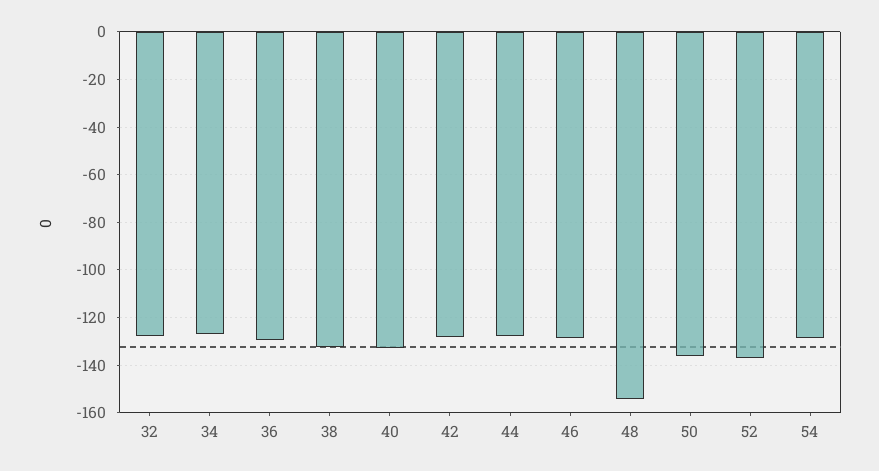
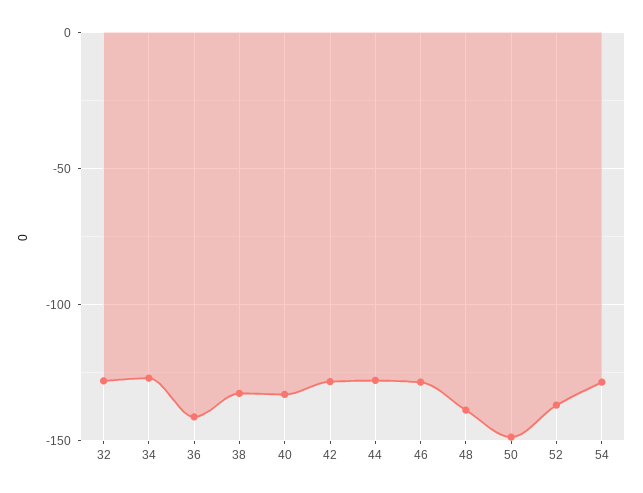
  {
    "32": -130,
    "34": -125,
-   "36": -130,
+   "36": -140,
    "38": -135,
    "40": -135,
    "42": -130,
    "44": -130,
    "46": -130,
-   "48": -155,
+   "48": -140,
-   "50": -135,
+   "50": -150,
    "52": -135,
    "54": -130
  }

